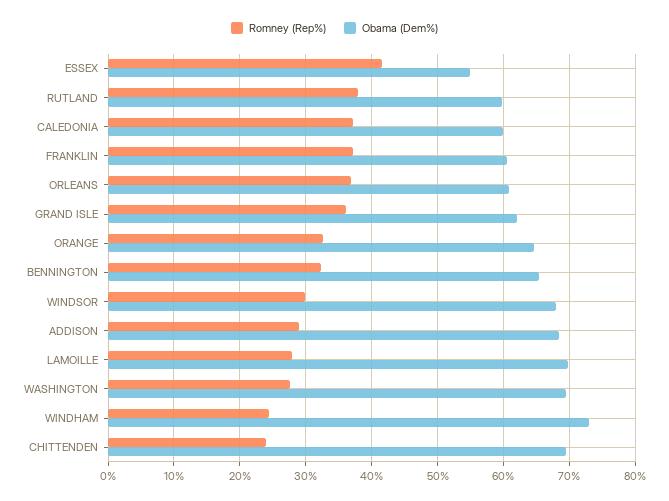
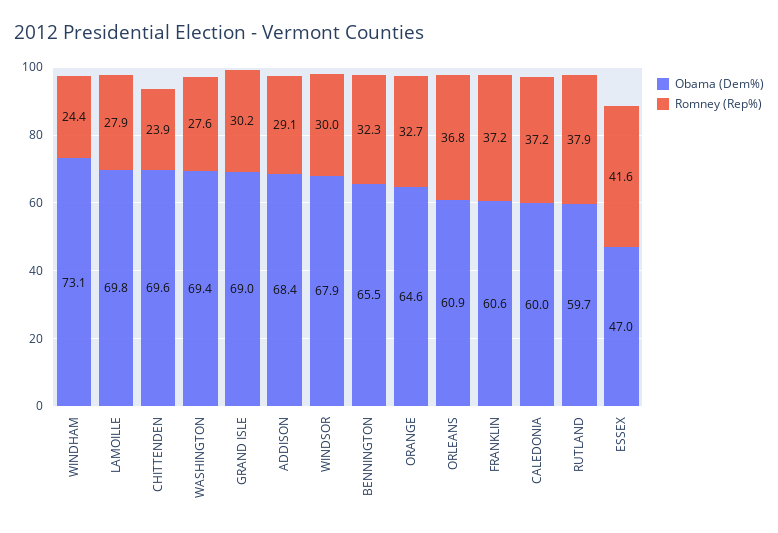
  {
    "Romney (Rep%)": {
      "ESSEX": 41.6,
      "RUTLAND": 37.9,
      "CALEDONIA": 37.2,
      "FRANKLIN": 37.2,
      "ORLEANS": 36.8,
-     "GRAND ISLE": 36,
+     "GRAND ISLE": 30.2,
      "ORANGE": 32.7,
      "BENNINGTON": 32.3,
      "WINDSOR": 30,
      "ADDISON": 29.1,
      "LAMOILLE": 27.9,
      "WASHINGTON": 27.6,
      "WINDHAM": 24.4,
      "CHITTENDEN": 23.9
    },
    "Obama (Dem%)": {
-     "ESSEX": 55,
+     "ESSEX": 47,
      "RUTLAND": 59.7,
      "CALEDONIA": 60,
      "FRANKLIN": 60.6,
      "ORLEANS": 60.9,
-     "GRAND ISLE": 62,
+     "GRAND ISLE": 69,
      "ORANGE": 64.6,
      "BENNINGTON": 65.5,
      "WINDSOR": 67.9,
      "ADDISON": 68.4,
      "LAMOILLE": 69.8,
      "WASHINGTON": 69.4,
      "WINDHAM": 73.1,
      "CHITTENDEN": 69.6
    }
  }

